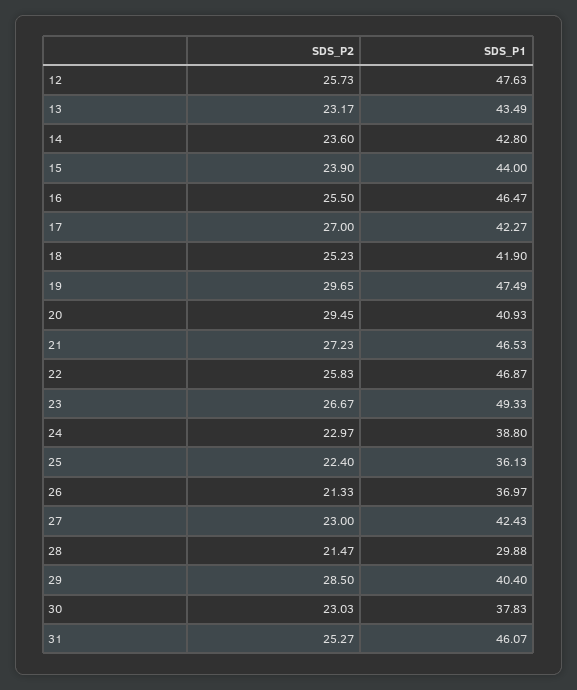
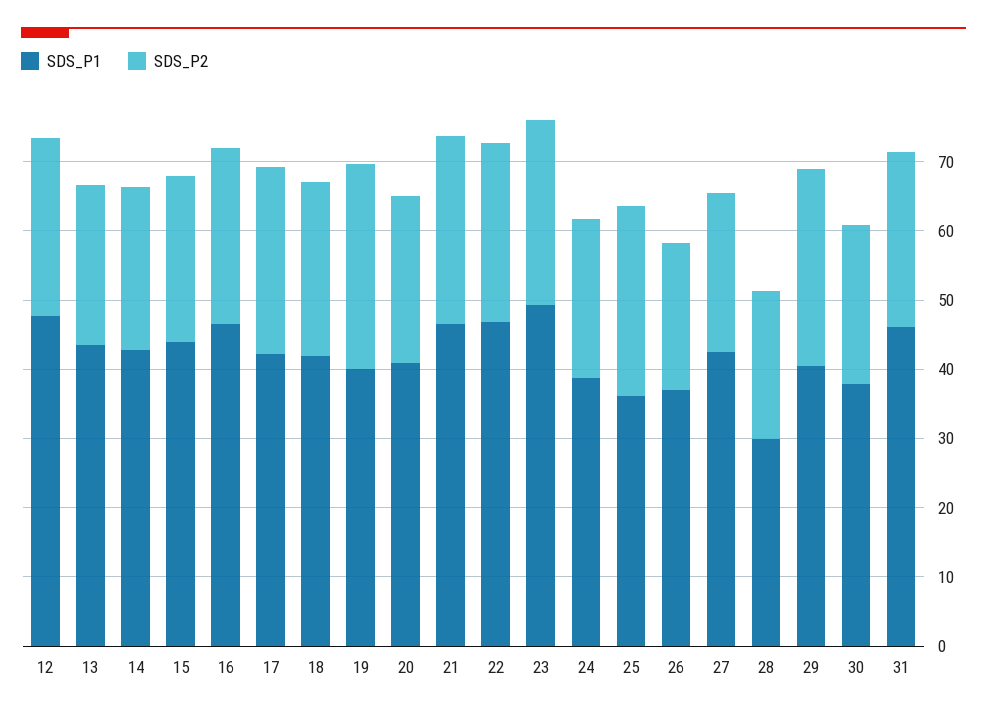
  {
    "SDS_P2": {
      "12": 25.73,
      "13": 23.17,
      "14": 23.6,
      "15": 23.9,
      "16": 25.5,
      "17": 27,
      "18": 25.23,
      "19": 29.65,
-     "20": 29.45,
+     "20": 24,
      "21": 27.23,
      "22": 25.83,
      "23": 26.67,
      "24": 22.97,
-     "25": 22.4,
+     "25": 28,
      "26": 21.33,
      "27": 23,
      "28": 21.47,
      "29": 28.5,
      "30": 23.03,
      "31": 25.27
    },
    "SDS_P1": {
      "12": 47.63,
      "13": 43.49,
      "14": 42.8,
      "15": 44,
      "16": 46.47,
      "17": 42.27,
      "18": 41.9,
-     "19": 47.49,
+     "19": 40,
      "20": 40.93,
      "21": 46.53,
      "22": 46.87,
      "23": 49.33,
      "24": 38.8,
      "25": 36.13,
      "26": 36.97,
      "27": 42.43,
      "28": 29.88,
      "29": 40.4,
      "30": 37.83,
      "31": 46.07
    }
  }

